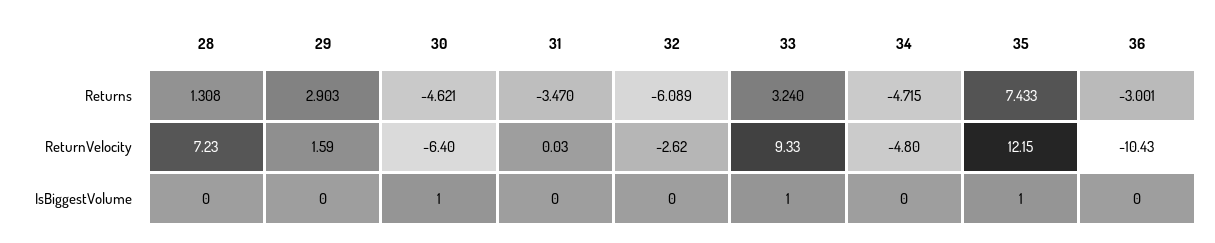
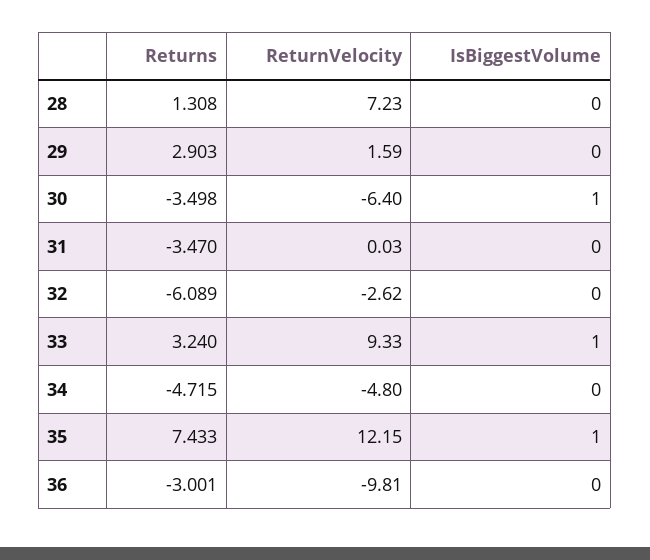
  {
    "28": {
      "Returns": 1.308,
      "ReturnVelocity": 7.23,
      "IsBiggestVolume": 0
    },
    "29": {
      "Returns": 2.903,
      "ReturnVelocity": 1.59,
      "IsBiggestVolume": 0
    },
    "30": {
-     "Returns": -4.621,
+     "Returns": -3.498,
      "ReturnVelocity": -6.4,
      "IsBiggestVolume": 1
    },
    "31": {
      "Returns": -3.47,
      "ReturnVelocity": 0.03,
      "IsBiggestVolume": 0
    },
    "32": {
      "Returns": -6.089,
      "ReturnVelocity": -2.62,
      "IsBiggestVolume": 0
    },
    "33": {
      "Returns": 3.24,
      "ReturnVelocity": 9.33,
      "IsBiggestVolume": 1
    },
    "34": {
      "Returns": -4.715,
      "ReturnVelocity": -4.8,
      "IsBiggestVolume": 0
    },
    "35": {
      "Returns": 7.433,
      "ReturnVelocity": 12.15,
      "IsBiggestVolume": 1
    },
    "36": {
      "Returns": -3.001,
-     "ReturnVelocity": -10.43,
+     "ReturnVelocity": -9.81,
      "IsBiggestVolume": 0
    }
  }

